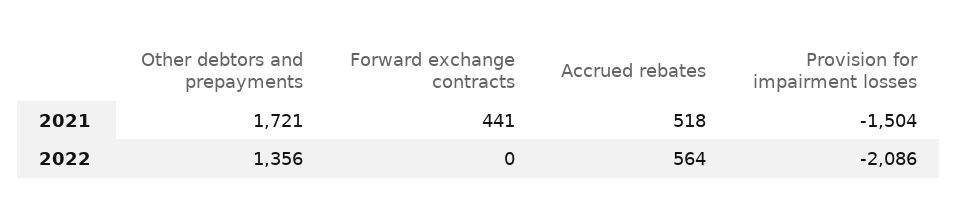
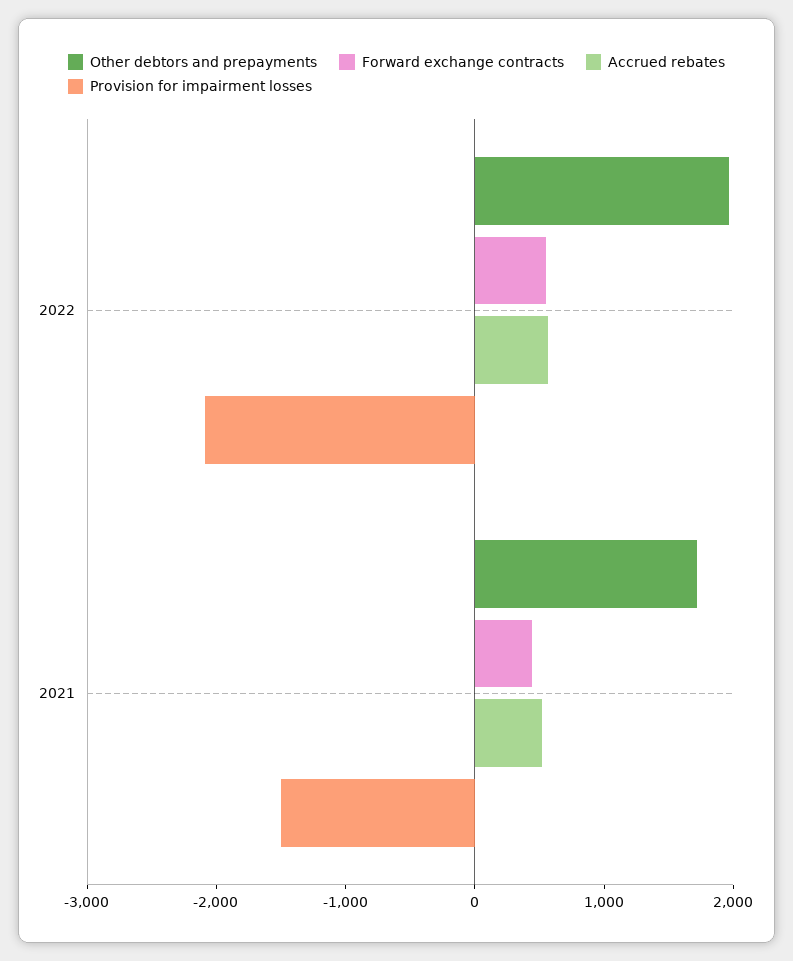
  {
    "Other debtors and prepayments": {
      "2021": 1721,
-     "2022": 1356
+     "2022": 2000
    },
    "Forward exchange contracts": {
      "2021": 441,
-     "2022": 0
+     "2022": 600
    },
    "Accrued rebates": {
      "2021": 518,
      "2022": 564
    },
    "Provision for impairment losses": {
      "2021": -1504,
      "2022": -2086
    }
  }

